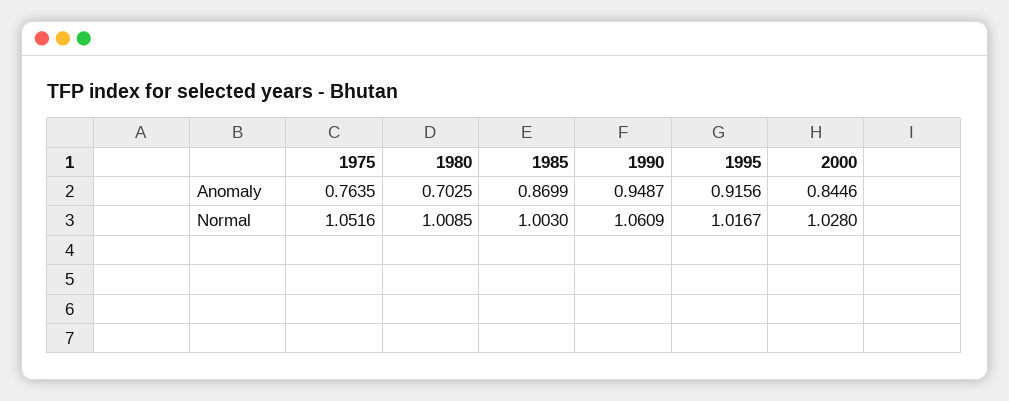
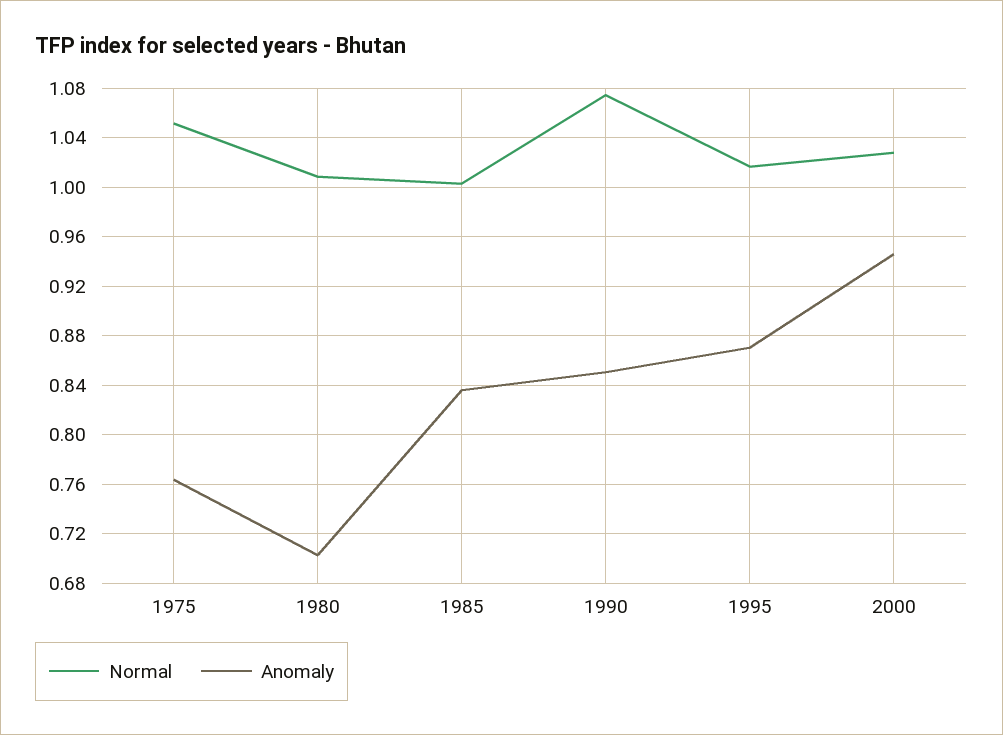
  {
    "Anomaly": {
      "1975": 0.7635,
      "1980": 0.7025,
-     "1985": 0.8699,
+     "1985": 0.835,
-     "1990": 0.9487,
+     "1990": 0.85,
-     "1995": 0.9156,
+     "1995": 0.87,
-     "2000": 0.8446
+     "2000": 0.945
    },
    "Normal": {
      "1975": 1.0516,
      "1980": 1.0085,
      "1985": 1.003,
-     "1990": 1.0609,
+     "1990": 1.075,
      "1995": 1.0167,
      "2000": 1.028
    }
  }

